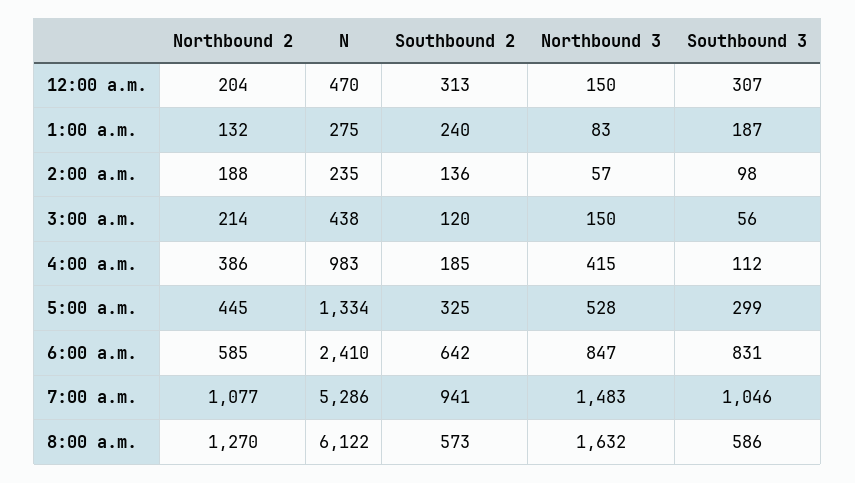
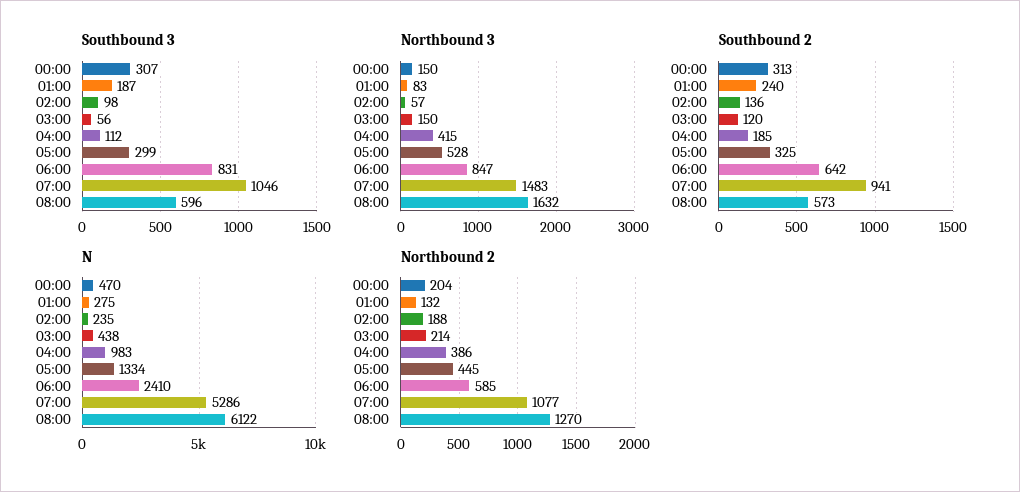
  {
    "Northbound 2": {
      "12:00 a.m.": 204,
      "1:00 a.m.": 132,
      "2:00 a.m.": 188,
      "3:00 a.m.": 214,
      "4:00 a.m.": 386,
      "5:00 a.m.": 445,
      "6:00 a.m.": 585,
      "7:00 a.m.": 1077,
      "8:00 a.m.": 1270
    },
    "N": {
      "12:00 a.m.": 470,
      "1:00 a.m.": 275,
      "2:00 a.m.": 235,
      "3:00 a.m.": 438,
      "4:00 a.m.": 983,
      "5:00 a.m.": 1334,
      "6:00 a.m.": 2410,
      "7:00 a.m.": 5286,
      "8:00 a.m.": 6122
    },
    "Southbound 2": {
      "12:00 a.m.": 313,
      "1:00 a.m.": 240,
      "2:00 a.m.": 136,
      "3:00 a.m.": 120,
      "4:00 a.m.": 185,
      "5:00 a.m.": 325,
      "6:00 a.m.": 642,
      "7:00 a.m.": 941,
      "8:00 a.m.": 573
    },
    "Northbound 3": {
      "12:00 a.m.": 150,
      "1:00 a.m.": 83,
      "2:00 a.m.": 57,
      "3:00 a.m.": 150,
      "4:00 a.m.": 415,
      "5:00 a.m.": 528,
      "6:00 a.m.": 847,
      "7:00 a.m.": 1483,
      "8:00 a.m.": 1632
    },
    "Southbound 3": {
      "12:00 a.m.": 307,
      "1:00 a.m.": 187,
      "2:00 a.m.": 98,
      "3:00 a.m.": 56,
      "4:00 a.m.": 112,
      "5:00 a.m.": 299,
      "6:00 a.m.": 831,
      "7:00 a.m.": 1046,
-     "8:00 a.m.": 586
+     "8:00 a.m.": 596
    }
  }

